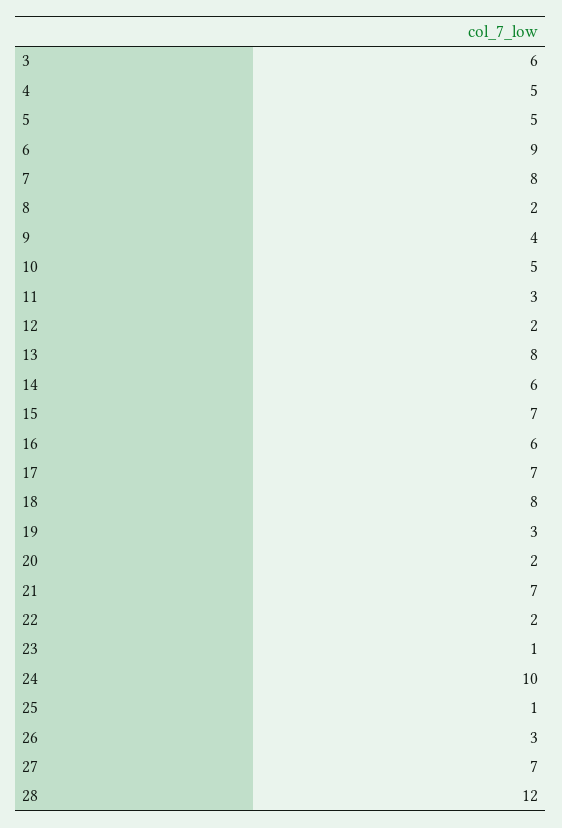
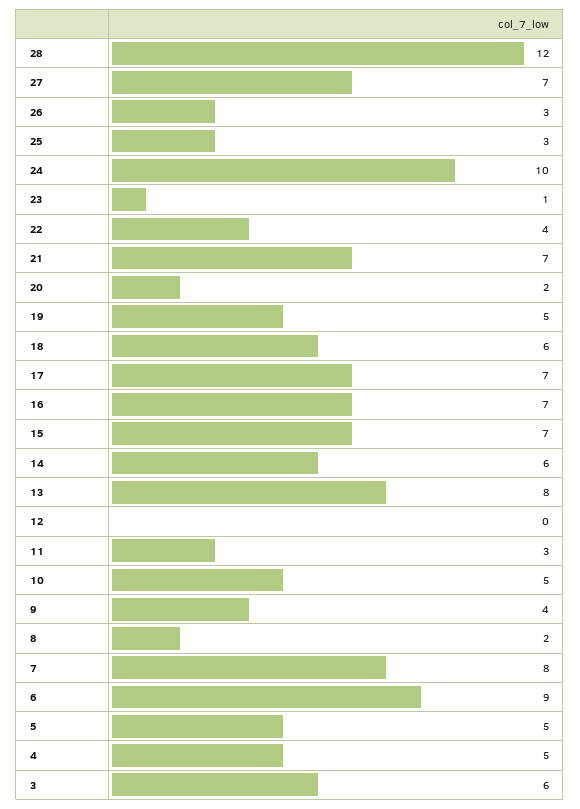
  {
    "3": 6,
    "4": 5,
    "5": 5,
    "6": 9,
    "7": 8,
    "8": 2,
    "9": 4,
    "10": 5,
    "11": 3,
-   "12": 2,
+   "12": 0,
    "13": 8,
    "14": 6,
    "15": 7,
-   "16": 6,
+   "16": 7,
    "17": 7,
-   "18": 8,
+   "18": 6,
-   "19": 3,
+   "19": 5,
    "20": 2,
    "21": 7,
-   "22": 2,
+   "22": 4,
    "23": 1,
    "24": 10,
-   "25": 1,
+   "25": 3,
    "26": 3,
    "27": 7,
    "28": 12
  }

